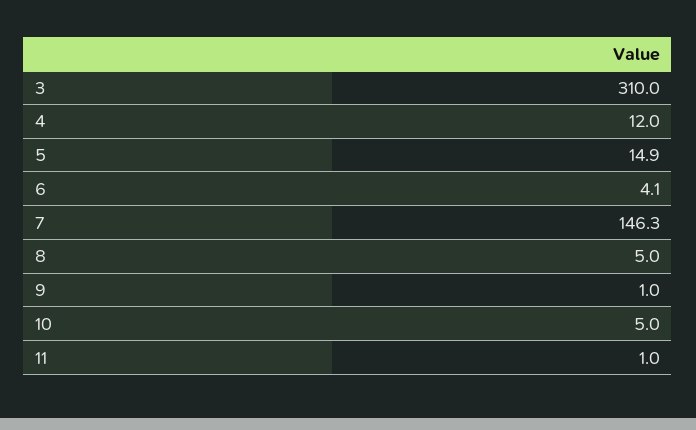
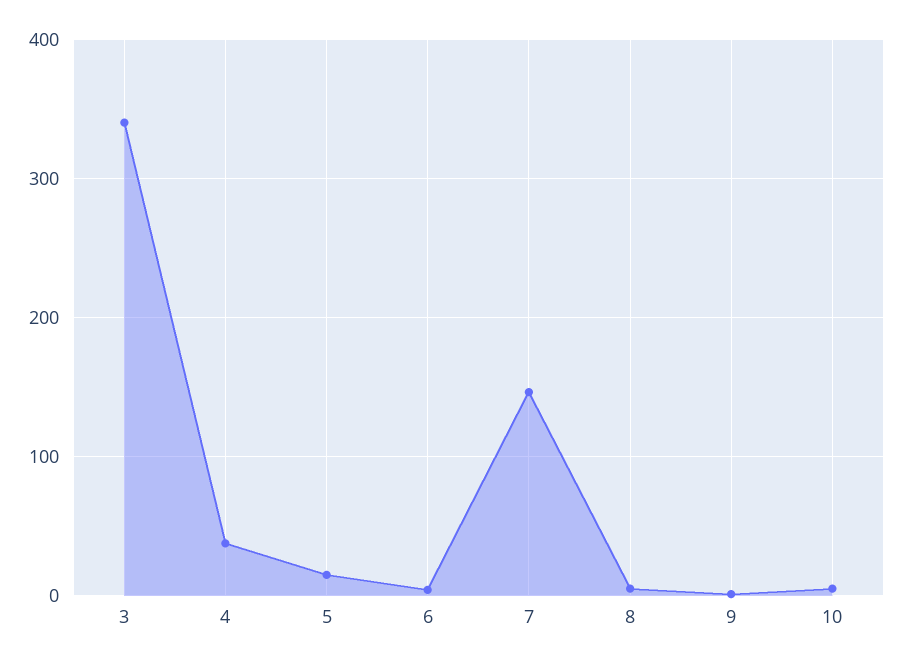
  {
-   "3": 310,
+   "3": 340,
-   "4": 12,
+   "4": 40,
    "5": 14.9,
    "6": 4.1,
    "7": 146.3,
    "8": 5,
    "9": 1,
-   "10": 5,
+   "10": 5
-   "11": 1
  }

